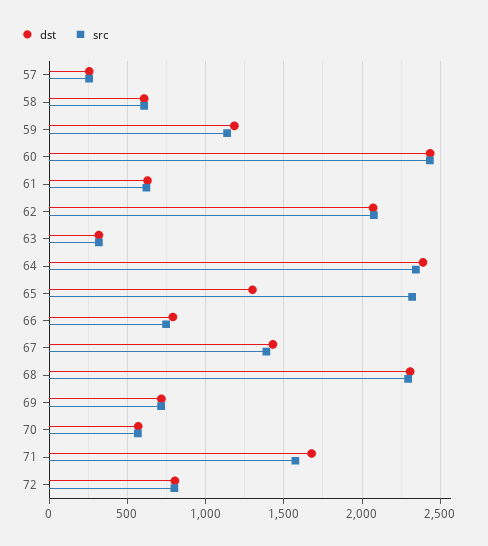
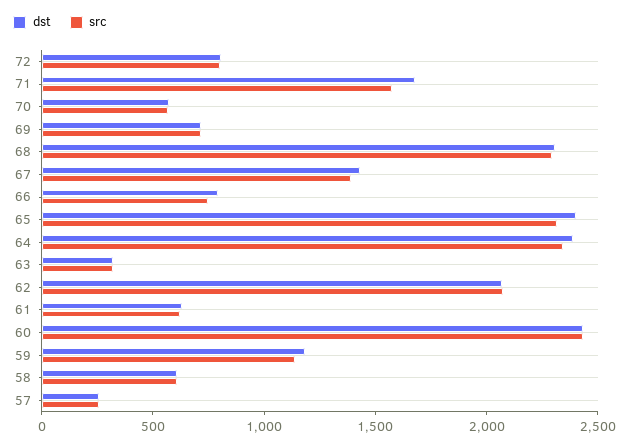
  {
    "dst": {
      "57": 250,
      "58": 600,
      "59": 1200,
      "60": 2450,
      "61": 650,
      "62": 2050,
      "63": 300,
      "64": 2400,
-     "65": 1300,
+     "65": 2400,
      "66": 800,
      "67": 1450,
      "68": 2300,
      "69": 700,
      "70": 550,
      "71": 1700,
      "72": 800
    },
    "src": {
      "57": 250,
      "58": 600,
      "59": 1150,
      "60": 2450,
      "61": 600,
      "62": 2100,
      "63": 300,
      "64": 2350,
      "65": 2300,
      "66": 750,
      "67": 1400,
      "68": 2300,
      "69": 700,
      "70": 550,
      "71": 1550,
      "72": 800
    }
  }

